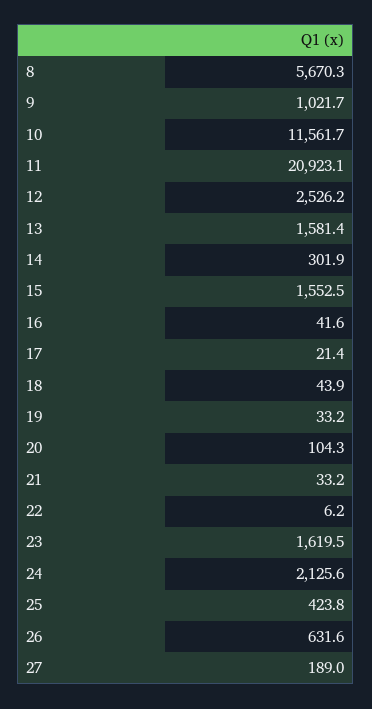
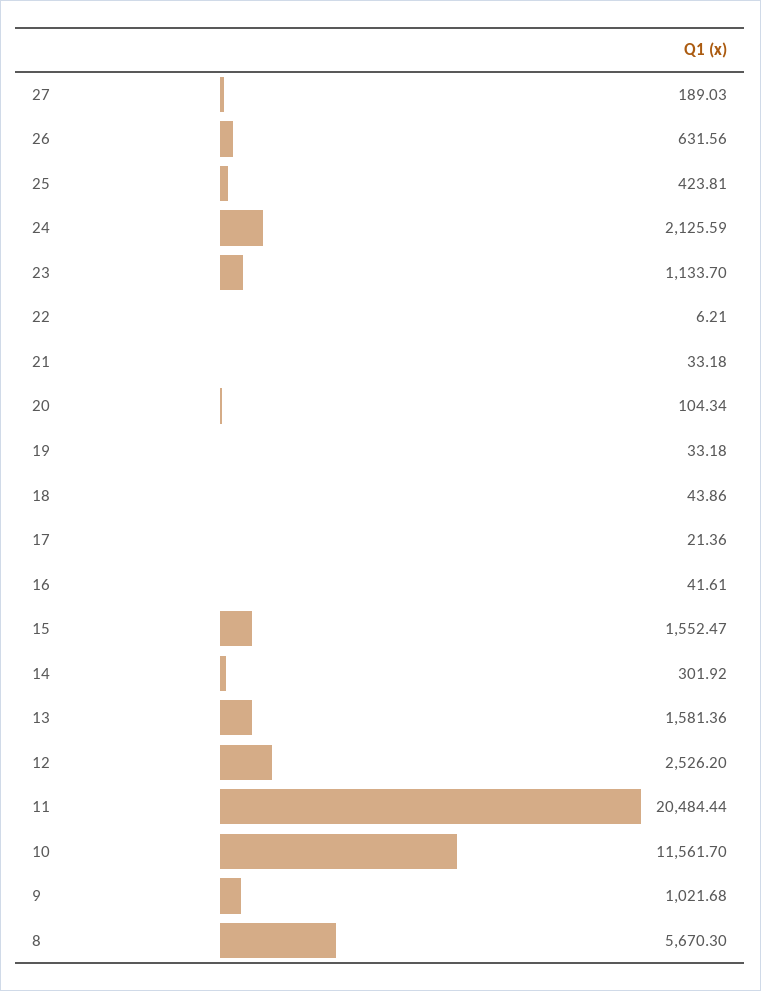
  {
    "8": 5670.3,
    "9": 1021.68,
    "10": 11561.7,
-   "11": 20923.1,
+   "11": 20484.44,
    "12": 2526.2,
    "13": 1581.36,
    "14": 301.92,
    "15": 1552.47,
    "16": 41.61,
    "17": 21.36,
    "18": 43.86,
    "19": 33.18,
    "20": 104.34,
    "21": 33.18,
    "22": 6.21,
-   "23": 1619.5,
+   "23": 1133.7,
    "24": 2125.59,
    "25": 423.81,
    "26": 631.56,
    "27": 189.03
  }

